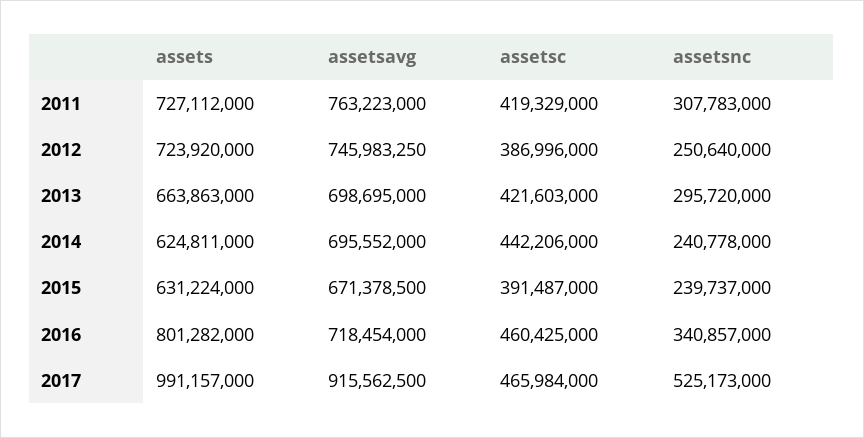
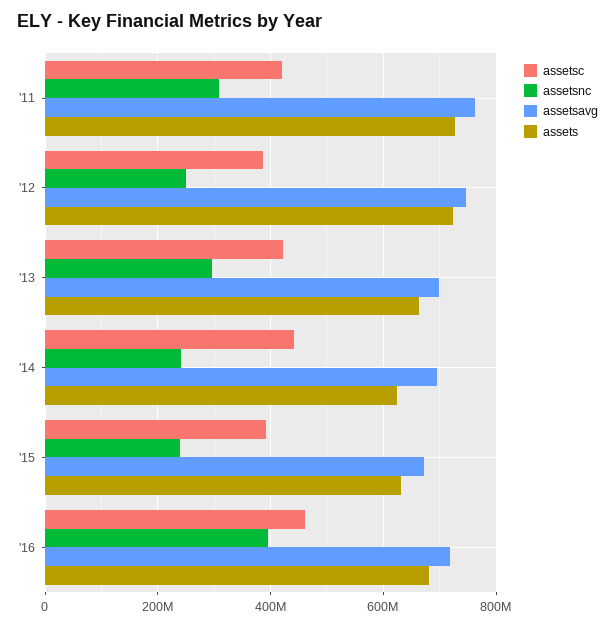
  {
    "assets": {
      "2011": 727112000,
      "2012": 723920000,
      "2013": 663863000,
      "2014": 624811000,
      "2015": 631224000,
-     "2016": 801282000,
+     "2016": 680000000
-     "2017": 991157000
    },
    "assetsavg": {
      "2011": 763223000,
      "2012": 745983250,
      "2013": 698695000,
      "2014": 695552000,
      "2015": 671378500,
-     "2016": 718454000,
+     "2016": 718454000
-     "2017": 915562500
    },
    "assetsc": {
      "2011": 419329000,
      "2012": 386996000,
      "2013": 421603000,
      "2014": 442206000,
      "2015": 391487000,
-     "2016": 460425000,
+     "2016": 460425000
-     "2017": 465984000
    },
    "assetsnc": {
      "2011": 307783000,
      "2012": 250640000,
      "2013": 295720000,
      "2014": 240778000,
      "2015": 239737000,
-     "2016": 340857000,
+     "2016": 400000000
-     "2017": 525173000
    }
  }

